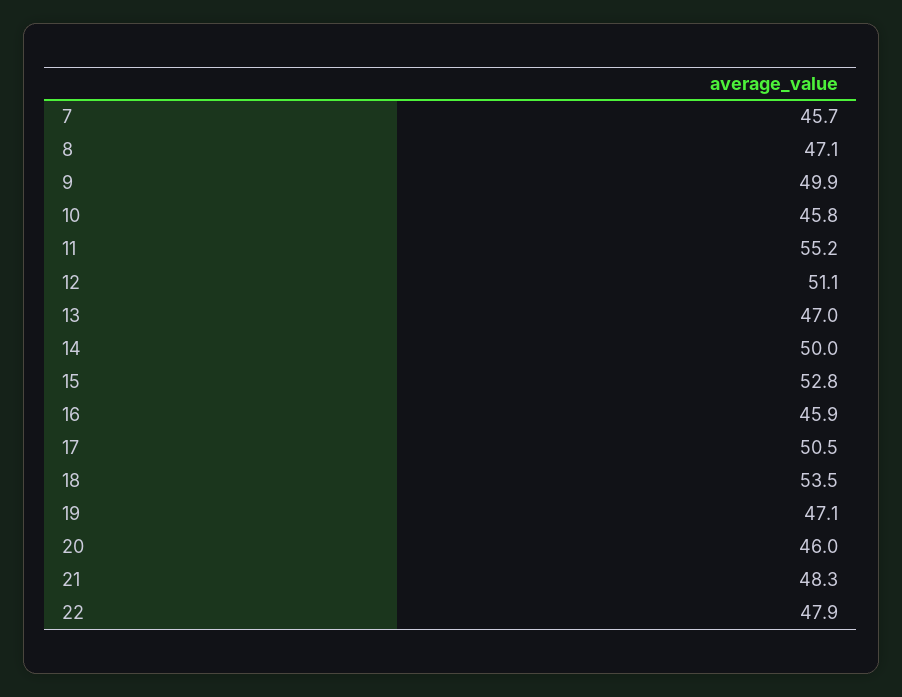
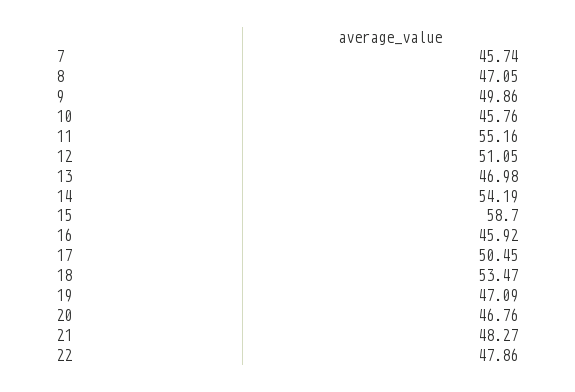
  {
    "7": 45.74,
    "8": 47.05,
    "9": 49.86,
    "10": 45.76,
    "11": 55.16,
    "12": 51.05,
    "13": 46.98,
-   "14": 50,
+   "14": 54.19,
-   "15": 52.8,
+   "15": 58.7,
    "16": 45.92,
    "17": 50.45,
    "18": 53.47,
    "19": 47.09,
-   "20": 46,
+   "20": 46.76,
    "21": 48.27,
    "22": 47.86
  }

